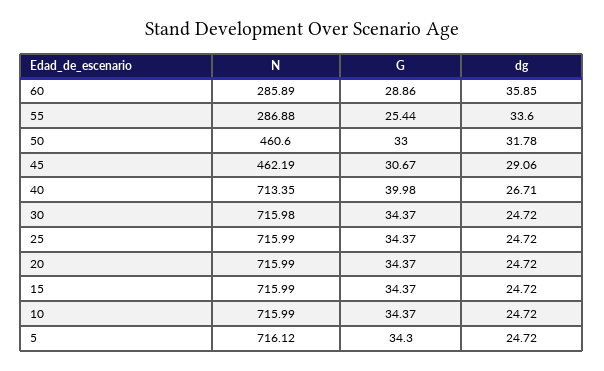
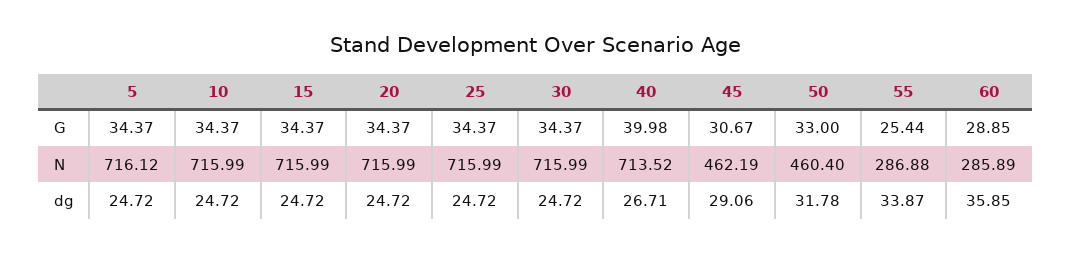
  {
    "N": {
      "60": 285.89,
      "55": 286.88,
-     "50": 460.6,
+     "50": 460.4,
      "45": 462.19,
-     "40": 713.35,
+     "40": 713.52,
-     "30": 715.98,
+     "30": 715.99,
      "25": 715.99,
      "20": 715.99,
      "15": 715.99,
      "10": 715.99,
      "5": 716.12
    },
    "G": {
-     "60": 28.86,
+     "60": 28.85,
      "55": 25.44,
      "50": 33,
      "45": 30.67,
      "40": 39.98,
      "30": 34.37,
      "25": 34.37,
      "20": 34.37,
      "15": 34.37,
      "10": 34.37,
-     "5": 34.3
+     "5": 34.37
    },
    "dg": {
      "60": 35.85,
-     "55": 33.6,
+     "55": 33.87,
      "50": 31.78,
      "45": 29.06,
      "40": 26.71,
      "30": 24.72,
      "25": 24.72,
      "20": 24.72,
      "15": 24.72,
      "10": 24.72,
      "5": 24.72
    }
  }

